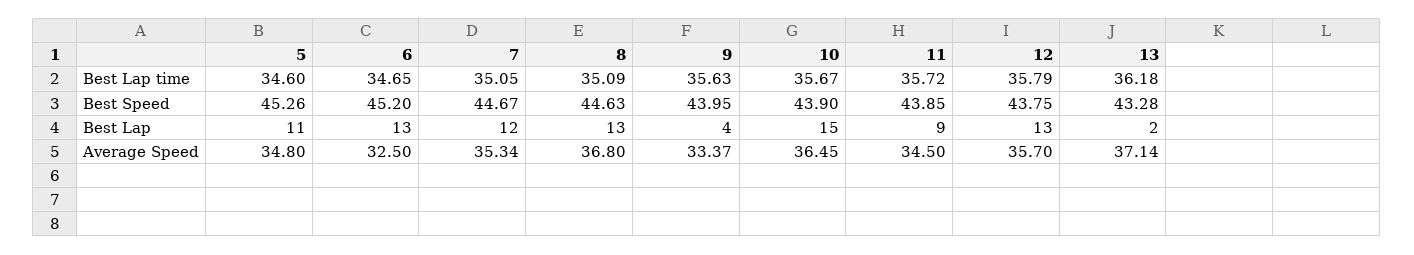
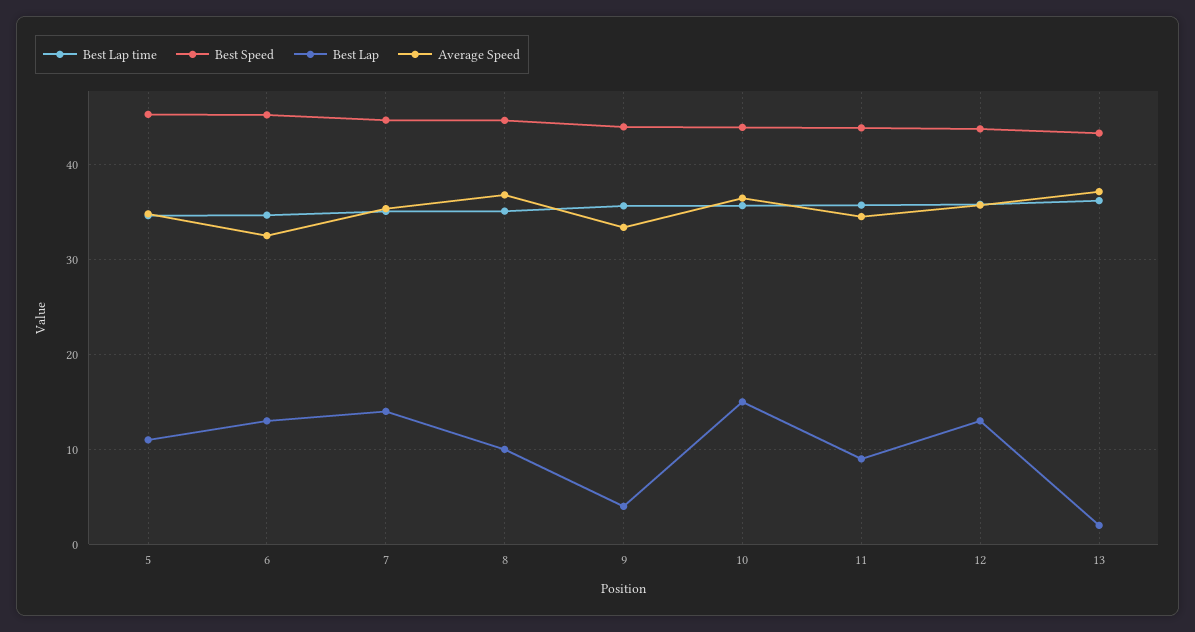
  {
    "Best Lap time": {
      "5": 34.6,
      "6": 34.65,
      "7": 35.05,
      "8": 35.09,
      "9": 35.63,
      "10": 35.67,
      "11": 35.72,
      "12": 35.79,
      "13": 36.18
    },
    "Best Speed": {
      "5": 45.26,
      "6": 45.2,
      "7": 44.67,
      "8": 44.63,
      "9": 43.95,
      "10": 43.9,
      "11": 43.85,
      "12": 43.75,
      "13": 43.28
    },
    "Best Lap": {
      "5": 11,
      "6": 13,
-     "7": 12,
+     "7": 14,
-     "8": 13,
+     "8": 10,
      "9": 4,
      "10": 15,
      "11": 9,
      "12": 13,
      "13": 2
    },
    "Average Speed": {
      "5": 34.8,
      "6": 32.5,
      "7": 35.34,
      "8": 36.8,
      "9": 33.37,
      "10": 36.45,
      "11": 34.5,
      "12": 35.7,
      "13": 37.14
    }
  }

